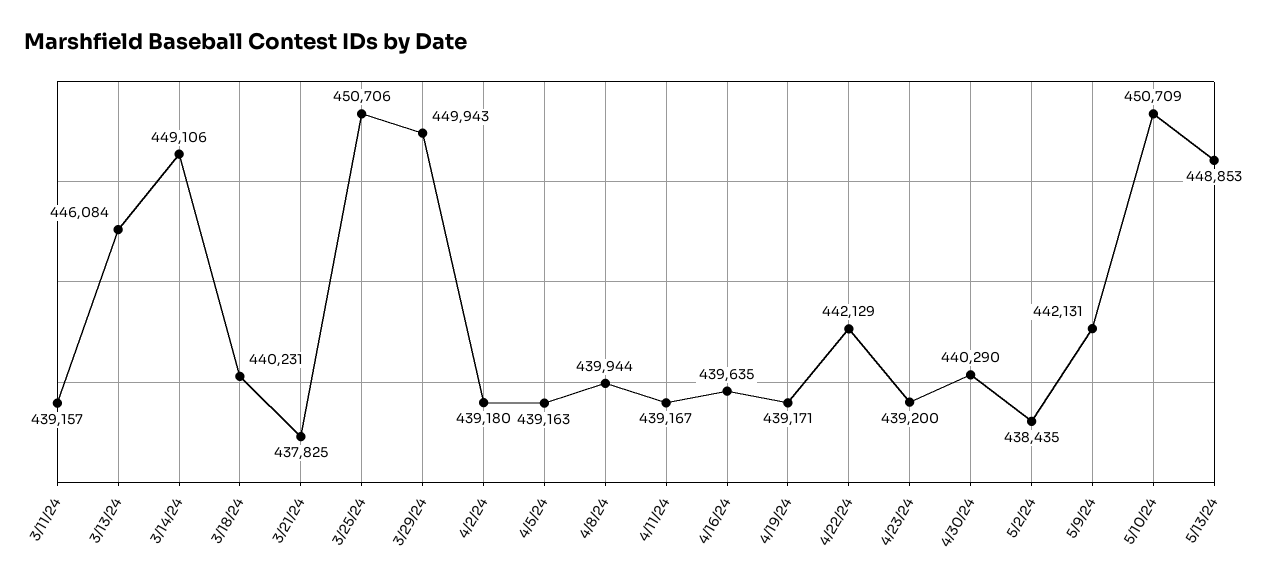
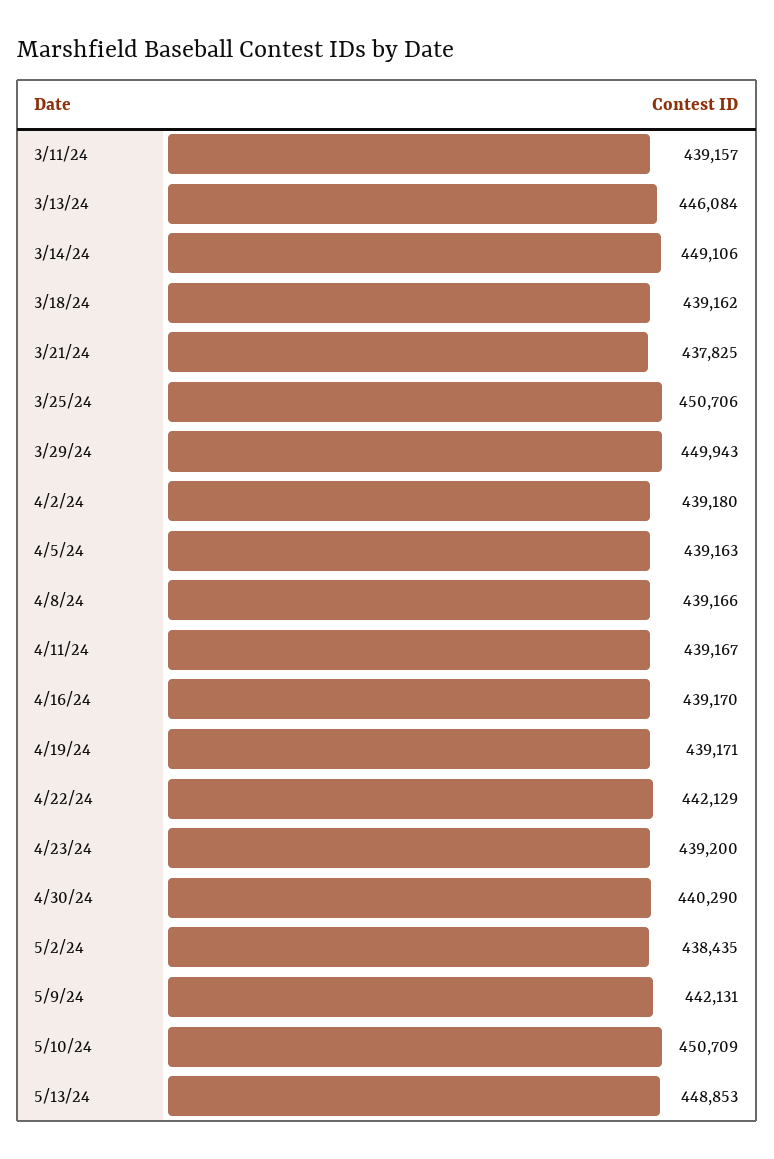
  {
    "3/11/24": 439157,
    "3/13/24": 446084,
    "3/14/24": 449106,
-   "3/18/24": 440231,
+   "3/18/24": 439162,
    "3/21/24": 437825,
    "3/25/24": 450706,
    "3/29/24": 449943,
    "4/2/24": 439180,
    "4/5/24": 439163,
-   "4/8/24": 439944,
+   "4/8/24": 439166,
    "4/11/24": 439167,
-   "4/16/24": 439635,
+   "4/16/24": 439170,
    "4/19/24": 439171,
    "4/22/24": 442129,
    "4/23/24": 439200,
    "4/30/24": 440290,
    "5/2/24": 438435,
    "5/9/24": 442131,
    "5/10/24": 450709,
    "5/13/24": 448853
  }

